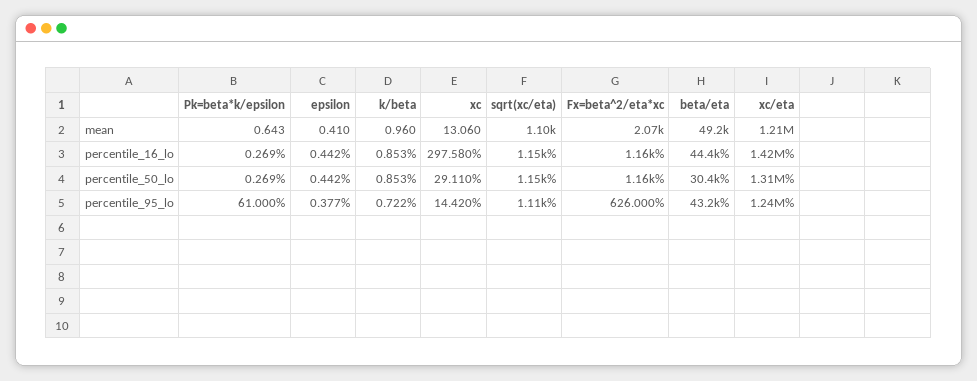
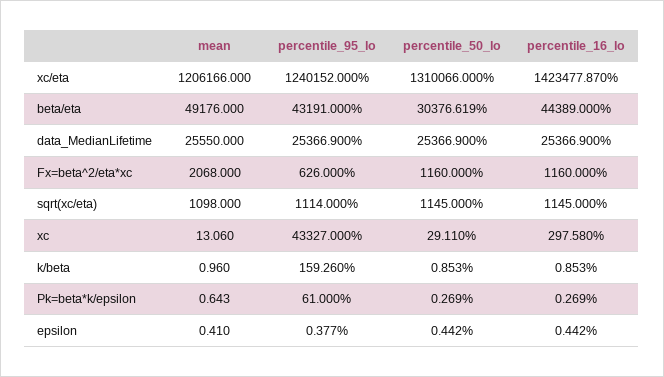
  {
    "Pk=beta*k/epsilon": {
      "mean": 0.643,
      "percentile_16_lo": 0.269,
      "percentile_50_lo": 0.269,
      "percentile_95_lo": 61
    },
    "epsilon": {
      "mean": 0.41,
      "percentile_16_lo": 0.442,
      "percentile_50_lo": 0.442,
      "percentile_95_lo": 0.377
    },
    "k/beta": {
      "mean": 0.96,
      "percentile_16_lo": 0.853,
      "percentile_50_lo": 0.853,
-     "percentile_95_lo": 0.722
+     "percentile_95_lo": 159.26
    },
    "xc": {
      "mean": 13.06,
      "percentile_16_lo": 297.58,
      "percentile_50_lo": 29.11,
-     "percentile_95_lo": 14.42
+     "percentile_95_lo": 43327
    },
    "sqrt(xc/eta)": {
      "mean": 1098,
      "percentile_16_lo": 1145,
      "percentile_50_lo": 1145,
      "percentile_95_lo": 1114
    },
    "Fx=beta^2/eta*xc": {
      "mean": 2068,
      "percentile_16_lo": 1160,
      "percentile_50_lo": 1160,
      "percentile_95_lo": 626
    },
    "beta/eta": {
      "mean": 49176,
      "percentile_16_lo": 44389,
      "percentile_50_lo": 30376.619,
      "percentile_95_lo": 43191
    },
    "xc/eta": {
      "mean": 1206166,
      "percentile_16_lo": 1423477.87,
      "percentile_50_lo": 1310066,
      "percentile_95_lo": 1240152
-   }
+   },
+   "data_MedianLifetime": {
+     "mean": 25550,
+     "percentile_95_lo": 25366.9,
+     "percentile_50_lo": 25366.9,
+     "percentile_16_lo": 25366.9
+   }
  }

